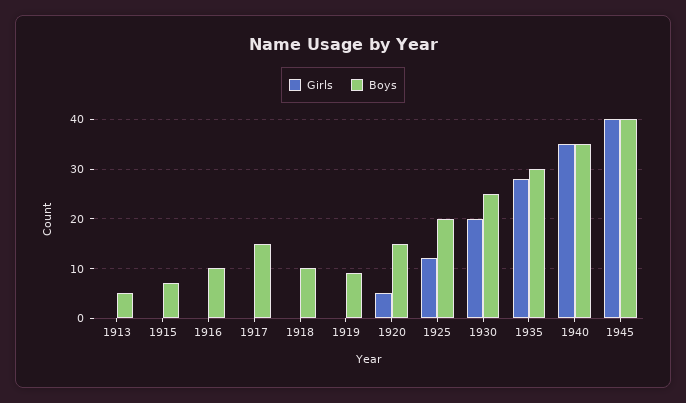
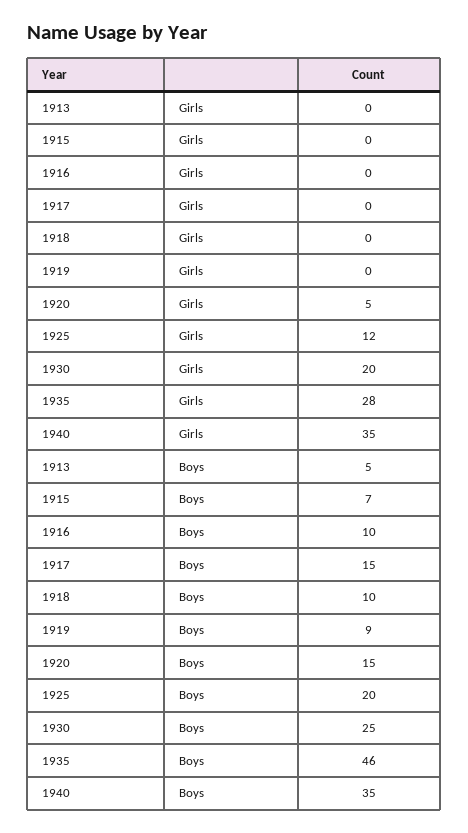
  {
    "Girls": {
      "1913": 0,
      "1915": 0,
      "1916": 0,
      "1917": 0,
      "1918": 0,
      "1919": 0,
      "1920": 5,
      "1925": 12,
      "1930": 20,
      "1935": 28,
-     "1940": 35,
+     "1940": 35
-     "1945": 40
    },
    "Boys": {
      "1913": 5,
      "1915": 7,
      "1916": 10,
      "1917": 15,
      "1918": 10,
      "1919": 9,
      "1920": 15,
      "1925": 20,
      "1930": 25,
-     "1935": 30,
+     "1935": 46,
-     "1940": 35,
+     "1940": 35
-     "1945": 40
    }
  }

